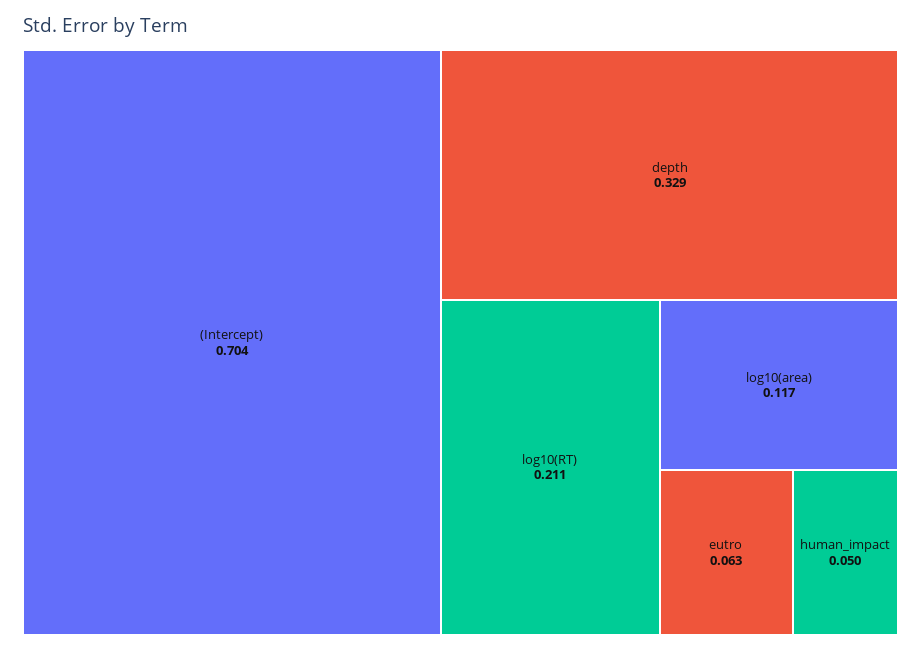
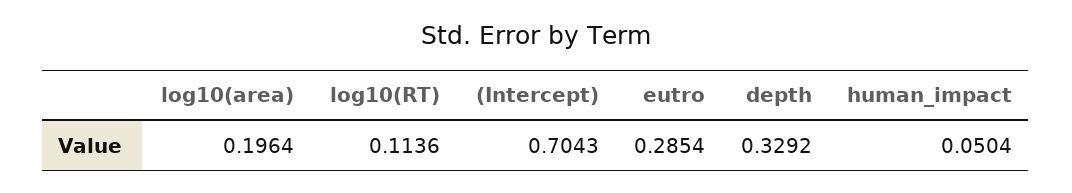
  {
    "(Intercept)": 0.7043,
    "depth": 0.3292,
-   "log10(RT)": 0.211,
+   "log10(RT)": 0.1136,
-   "log10(area)": 0.117,
+   "log10(area)": 0.1964,
-   "eutro": 0.063,
+   "eutro": 0.2854,
    "human_impact": 0.0504
  }

